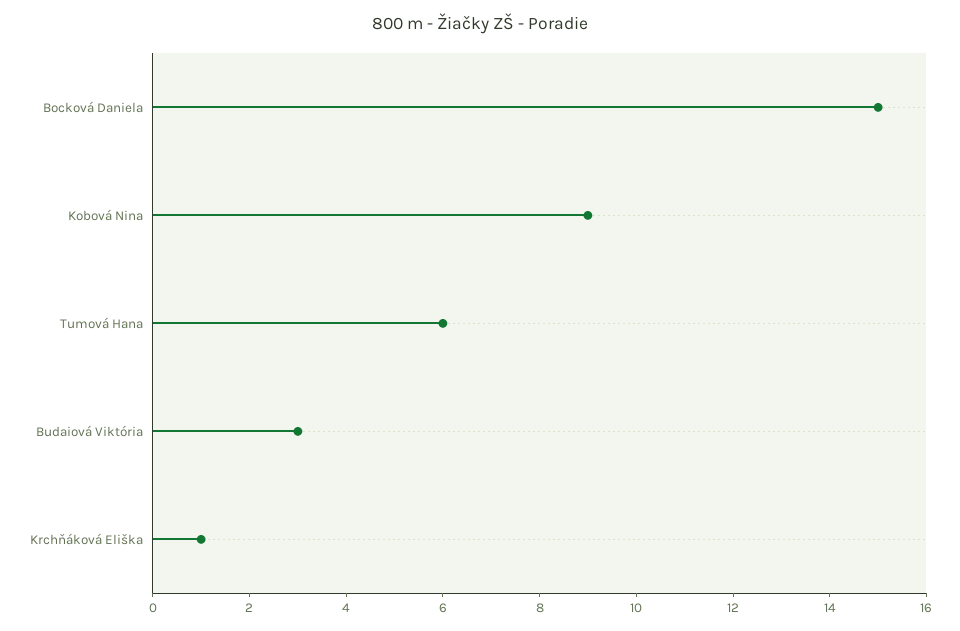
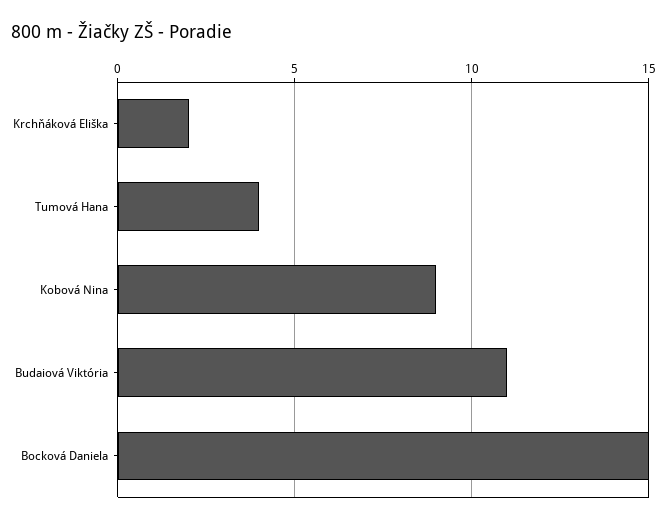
  {
    "Bocková Daniela": 15,
    "Kobová Nina": 9,
-   "Tumová Hana": 6,
+   "Tumová Hana": 4,
-   "Budaiová Viktória": 3,
+   "Budaiová Viktória": 11,
-   "Krchňáková Eliška": 1
+   "Krchňáková Eliška": 2
  }

